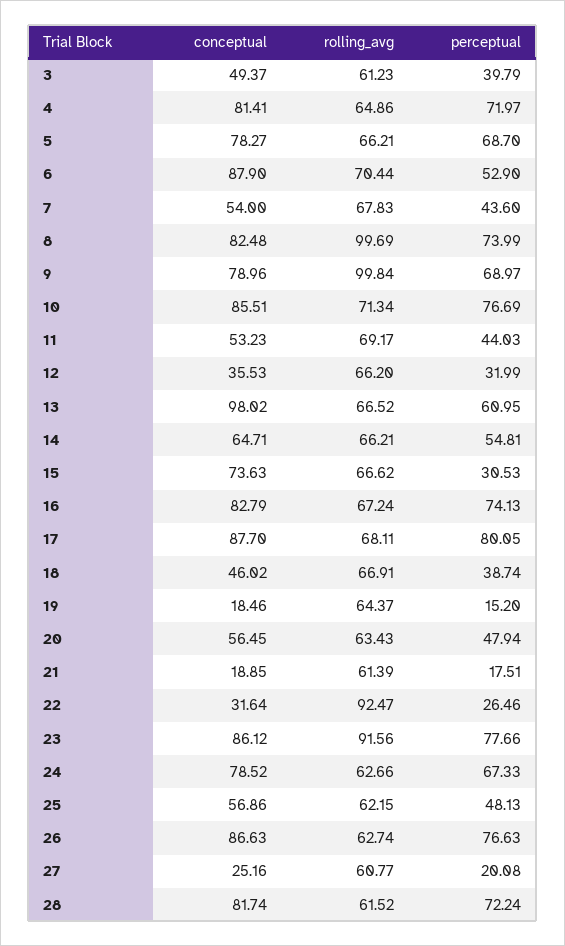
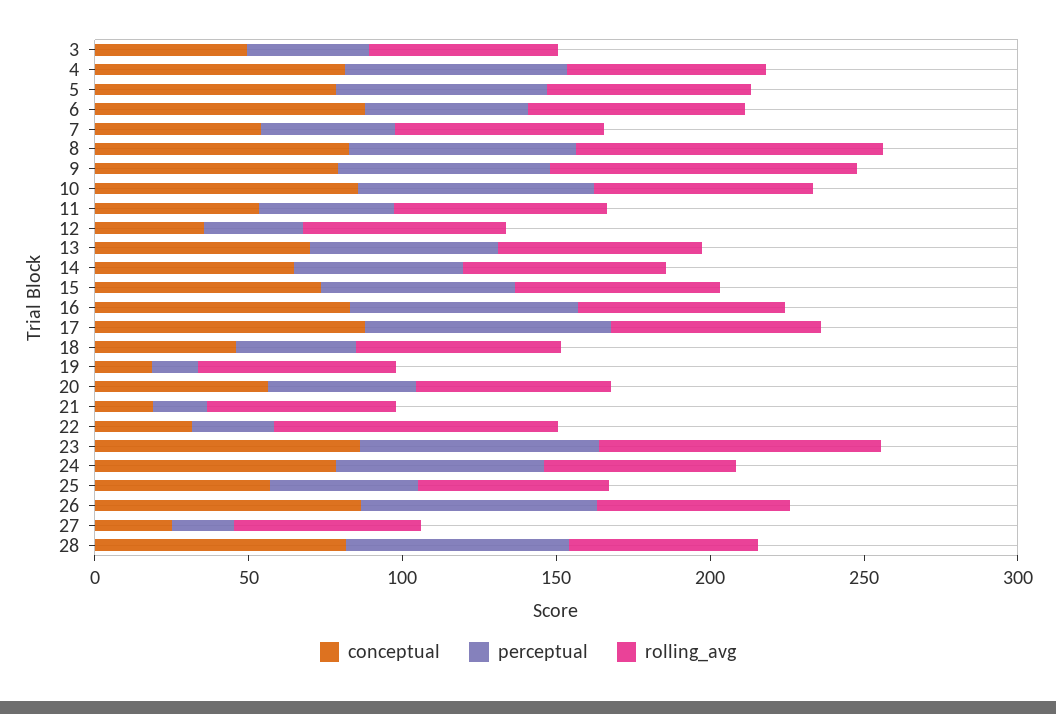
  {
    "conceptual": {
      "3": 49.37,
      "4": 81.41,
      "5": 78.27,
      "6": 87.9,
      "7": 54,
      "8": 82.48,
      "9": 78.96,
      "10": 85.51,
      "11": 53.23,
      "12": 35.53,
-     "13": 98.02,
+     "13": 70,
      "14": 64.71,
      "15": 73.63,
      "16": 82.79,
      "17": 87.7,
      "18": 46.02,
      "19": 18.46,
      "20": 56.45,
      "21": 18.85,
      "22": 31.64,
      "23": 86.12,
      "24": 78.52,
      "25": 56.86,
      "26": 86.63,
      "27": 25.16,
      "28": 81.74
    },
    "rolling_avg": {
      "3": 61.23,
      "4": 64.86,
      "5": 66.21,
      "6": 70.44,
      "7": 67.83,
      "8": 99.69,
      "9": 99.84,
      "10": 71.34,
      "11": 69.17,
      "12": 66.2,
      "13": 66.52,
      "14": 66.21,
      "15": 66.62,
      "16": 67.24,
      "17": 68.11,
      "18": 66.91,
      "19": 64.37,
      "20": 63.43,
      "21": 61.39,
      "22": 92.47,
      "23": 91.56,
      "24": 62.66,
      "25": 62.15,
      "26": 62.74,
      "27": 60.77,
      "28": 61.52
    },
    "perceptual": {
      "3": 39.79,
      "4": 71.97,
      "5": 68.7,
      "6": 52.9,
      "7": 43.6,
      "8": 73.99,
      "9": 68.97,
      "10": 76.69,
      "11": 44.03,
      "12": 31.99,
      "13": 60.95,
      "14": 54.81,
-     "15": 30.53,
+     "15": 60,
      "16": 74.13,
      "17": 80.05,
      "18": 38.74,
      "19": 15.2,
      "20": 47.94,
      "21": 17.51,
      "22": 26.46,
      "23": 77.66,
      "24": 67.33,
      "25": 48.13,
      "26": 76.63,
      "27": 20.08,
      "28": 72.24
    }
  }

